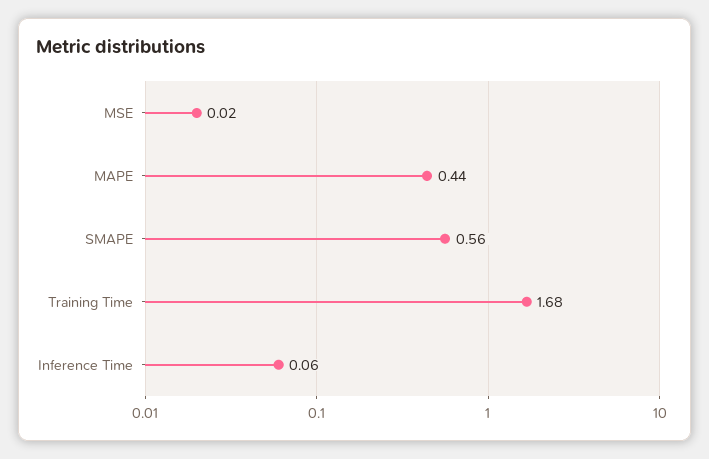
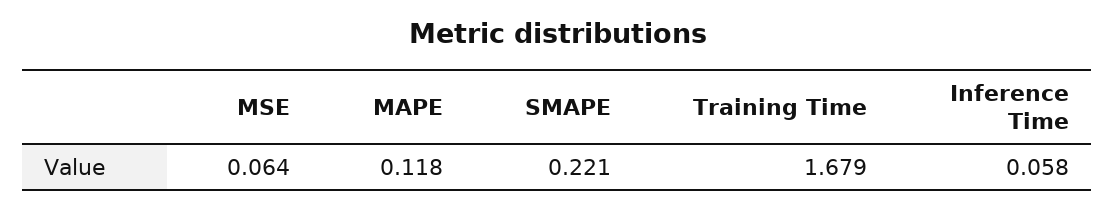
  {
-   "MSE": 0.02,
+   "MSE": 0.064,
-   "MAPE": 0.44,
+   "MAPE": 0.118,
-   "SMAPE": 0.56,
+   "SMAPE": 0.221,
    "Training Time": 1.679,
    "Inference Time": 0.058
  }

